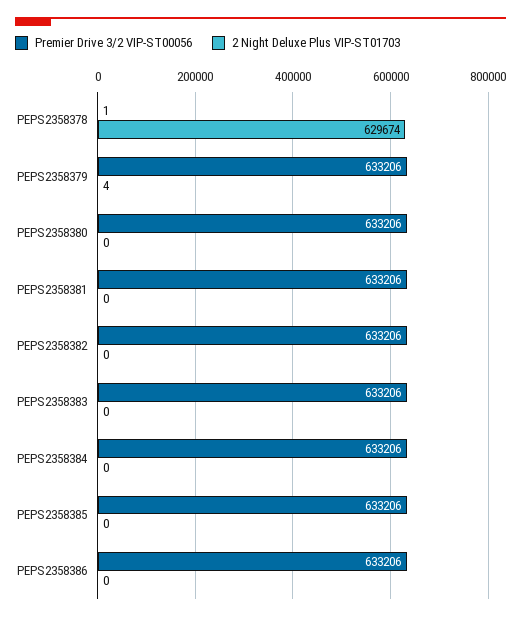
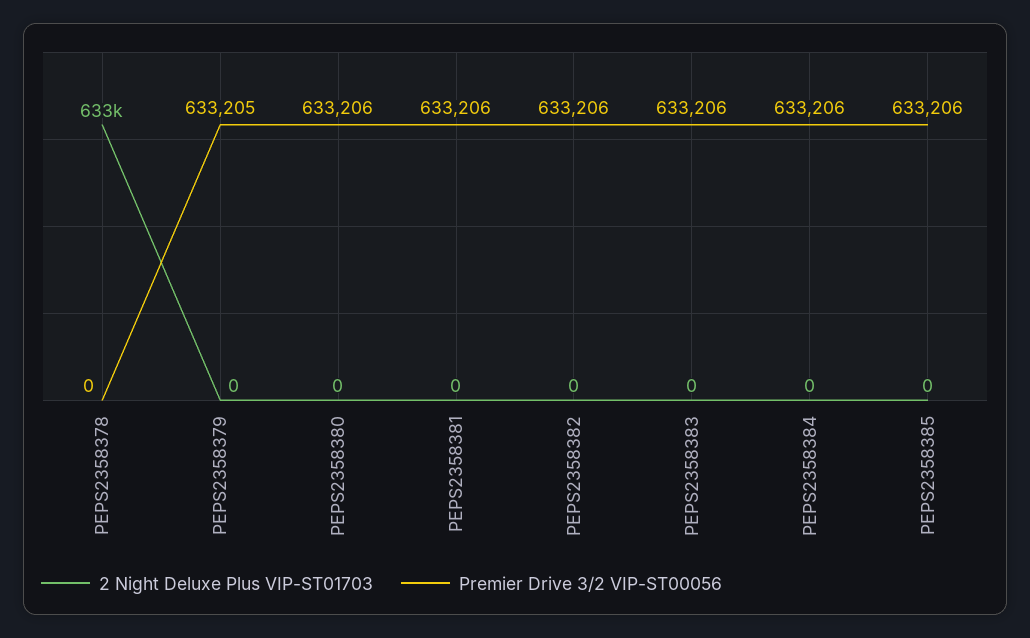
  {
    "Premier Drive 3/2 VIP-ST00056": {
-     "PEPS2358378": 1,
+     "PEPS2358378": 0,
-     "PEPS2358379": 633206,
+     "PEPS2358379": 633205,
      "PEPS2358380": 633206,
      "PEPS2358381": 633206,
      "PEPS2358382": 633206,
      "PEPS2358383": 633206,
      "PEPS2358384": 633206,
-     "PEPS2358385": 633206,
+     "PEPS2358385": 633206
-     "PEPS2358386": 633206
    },
    "2 Night Deluxe Plus VIP-ST01703": {
-     "PEPS2358378": 629674,
+     "PEPS2358378": 633000,
-     "PEPS2358379": 4,
+     "PEPS2358379": 0,
      "PEPS2358380": 0,
      "PEPS2358381": 0,
      "PEPS2358382": 0,
      "PEPS2358383": 0,
      "PEPS2358384": 0,
-     "PEPS2358385": 0,
+     "PEPS2358385": 0
-     "PEPS2358386": 0
    }
  }

